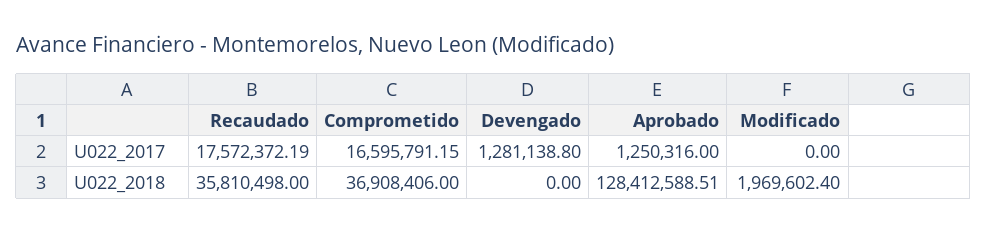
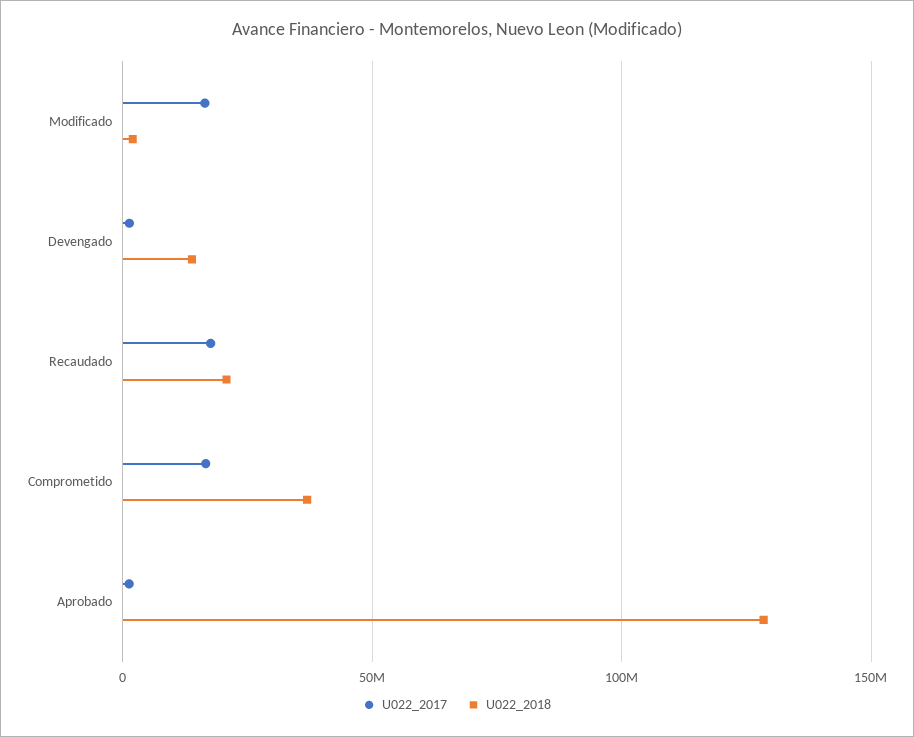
  {
    "U022_2017": {
      "Recaudado": 17572372.19,
      "Comprometido": 16595791.15,
      "Devengado": 1281138.8,
      "Aprobado": 1250316,
-     "Modificado": 0
+     "Modificado": 15000000
    },
    "U022_2018": {
-     "Recaudado": 35810498,
+     "Recaudado": 20000000,
      "Comprometido": 36908406,
-     "Devengado": 0,
+     "Devengado": 15000000,
      "Aprobado": 128412588.51,
      "Modificado": 1969602.4
    }
  }

